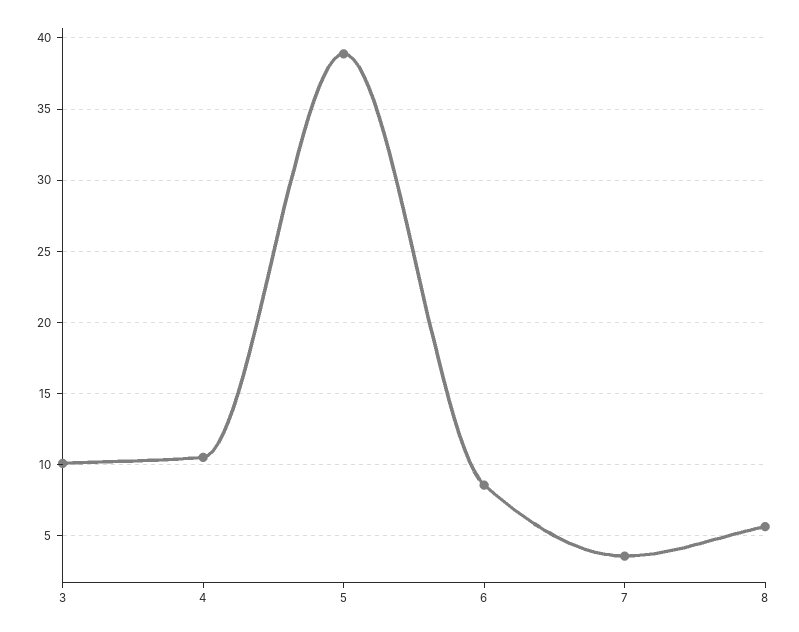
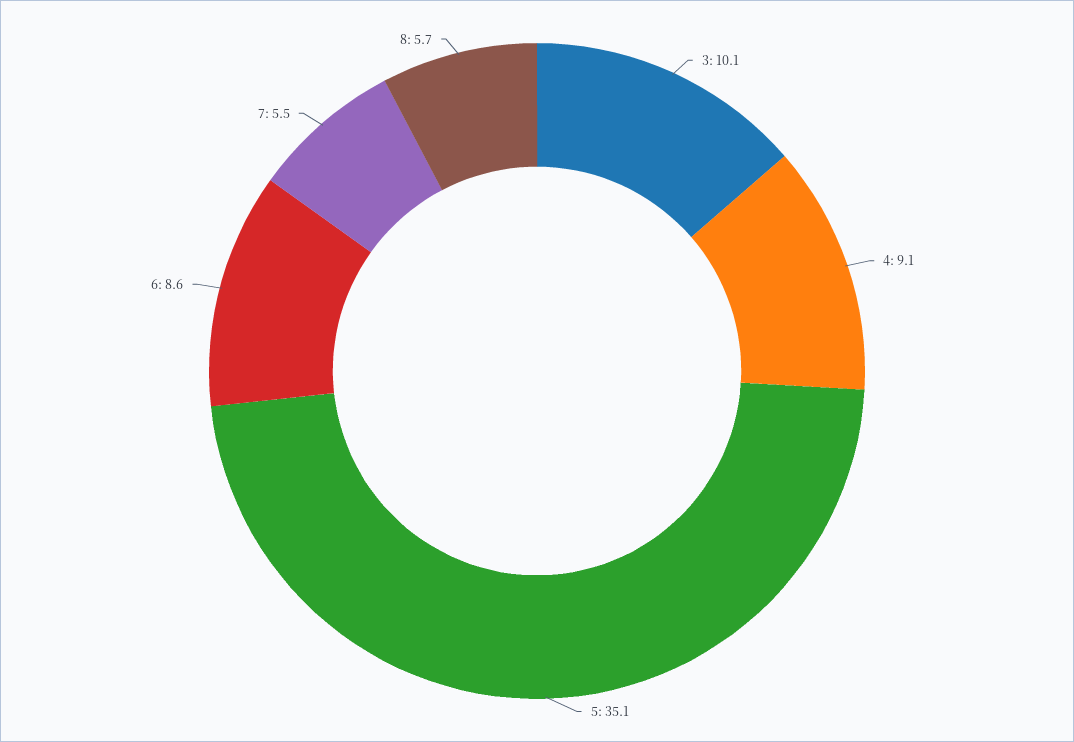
  {
    "3": 10.1,
-   "4": 10.5,
+   "4": 9.1,
-   "5": 39,
+   "5": 35.1,
    "6": 8.6,
-   "7": 3.5,
+   "7": 5.5,
    "8": 5.7
  }

